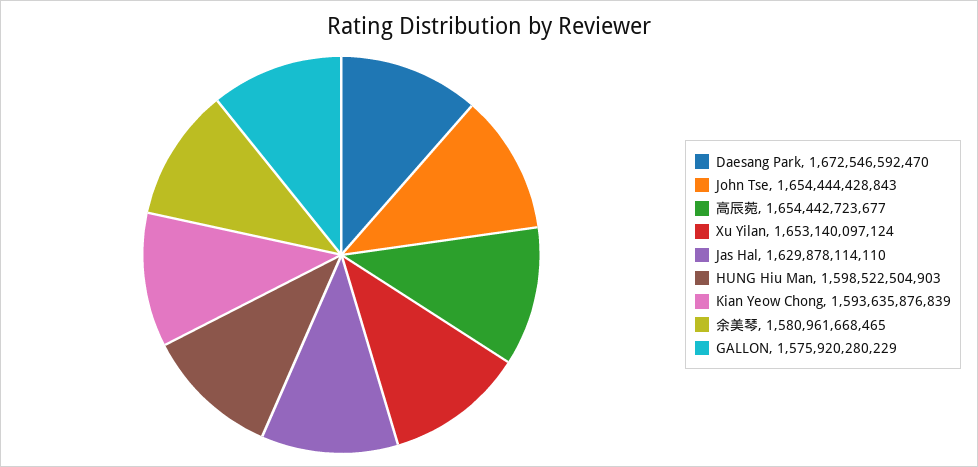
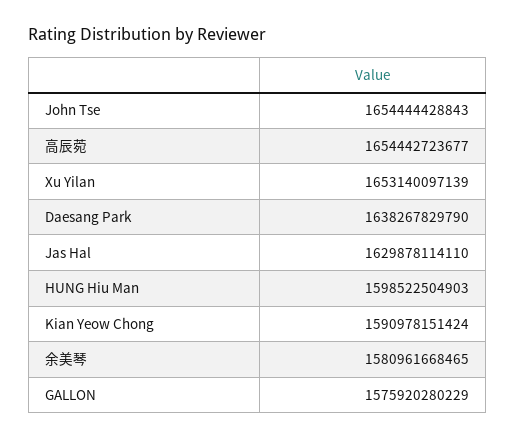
  {
-   "Daesang Park": 1672546592470,
+   "Daesang Park": 1638267829790,
    "John Tse": 1654444428843,
    "高辰菀": 1654442723677,
-   "Xu Yilan": 1653140097124,
+   "Xu Yilan": 1653140097139,
    "Jas Hal": 1629878114110,
    "HUNG Hiu Man": 1598522504903,
-   "Kian Yeow Chong": 1593635876839,
+   "Kian Yeow Chong": 1590978151424,
    "余美琴": 1580961668465,
    "GALLON": 1575920280229
  }

